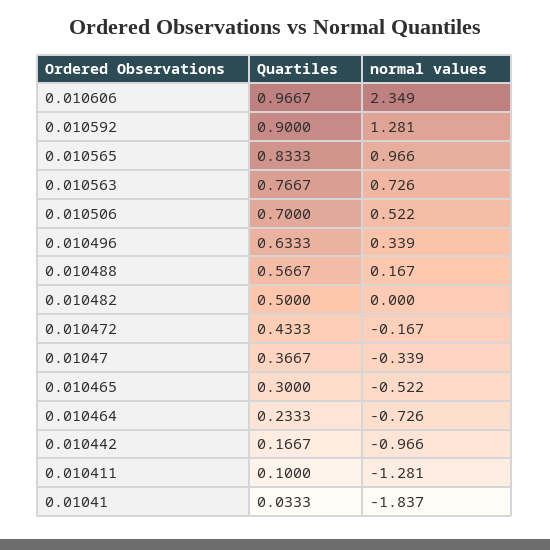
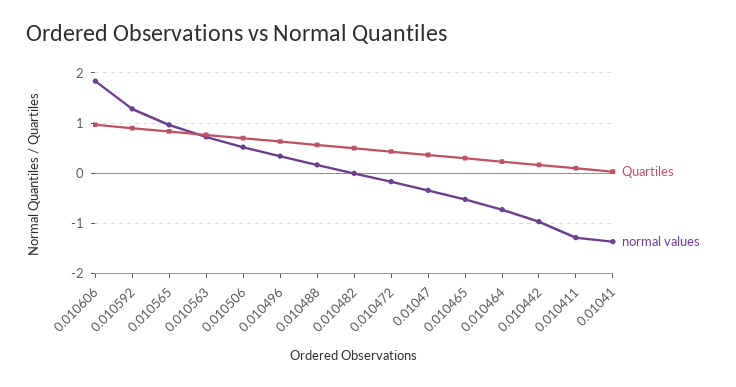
  {
    "Quartiles": {
      "0.010606": 0.9667,
      "0.010592": 0.9,
      "0.010565": 0.8333,
      "0.010563": 0.7667,
      "0.010506": 0.7,
      "0.010496": 0.6333,
      "0.010488": 0.5667,
      "0.010482": 0.5,
      "0.010472": 0.4333,
      "0.01047": 0.3667,
      "0.010465": 0.3,
      "0.010464": 0.2333,
      "0.010442": 0.1667,
      "0.010411": 0.1,
      "0.01041": 0.0333
    },
    "normal values": {
-     "0.010606": 2.349,
+     "0.010606": 1.8,
      "0.010592": 1.281,
      "0.010565": 0.966,
      "0.010563": 0.726,
      "0.010506": 0.522,
      "0.010496": 0.339,
      "0.010488": 0.167,
      "0.010482": 0,
      "0.010472": -0.167,
      "0.01047": -0.339,
      "0.010465": -0.522,
      "0.010464": -0.726,
      "0.010442": -0.966,
      "0.010411": -1.281,
-     "0.01041": -1.837
+     "0.01041": -1.4
    }
  }

